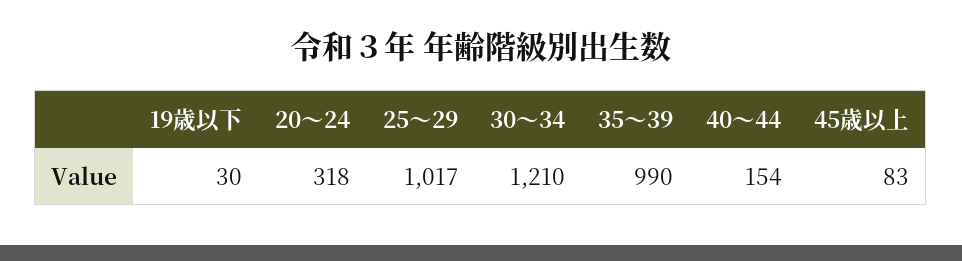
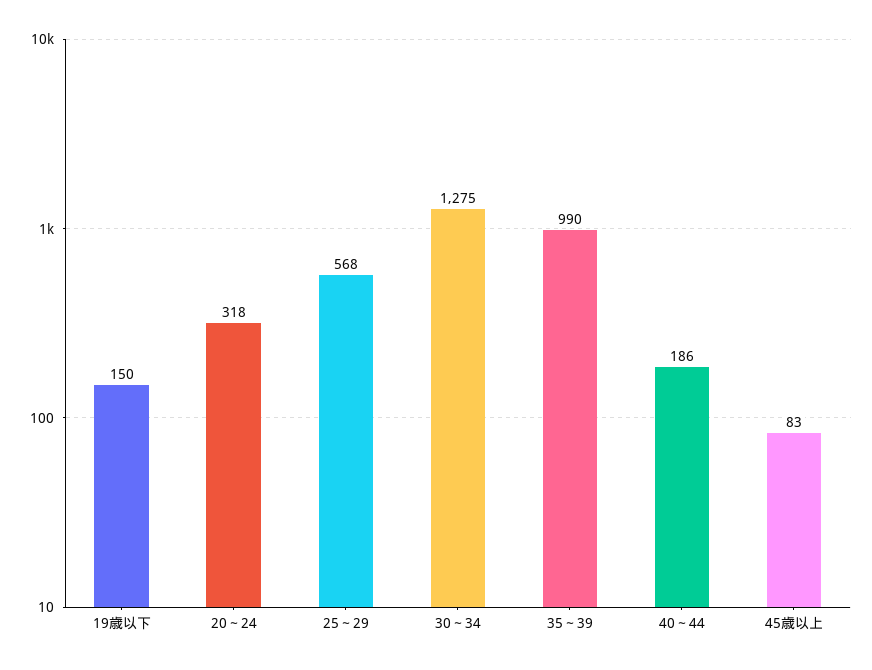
  {
-   "19歳以下": 30,
+   "19歳以下": 150,
    "20～24": 318,
-   "25～29": 1017,
+   "25～29": 568,
-   "30～34": 1210,
+   "30～34": 1275,
    "35～39": 990,
-   "40～44": 154,
+   "40～44": 186,
    "45歳以上": 83
  }

